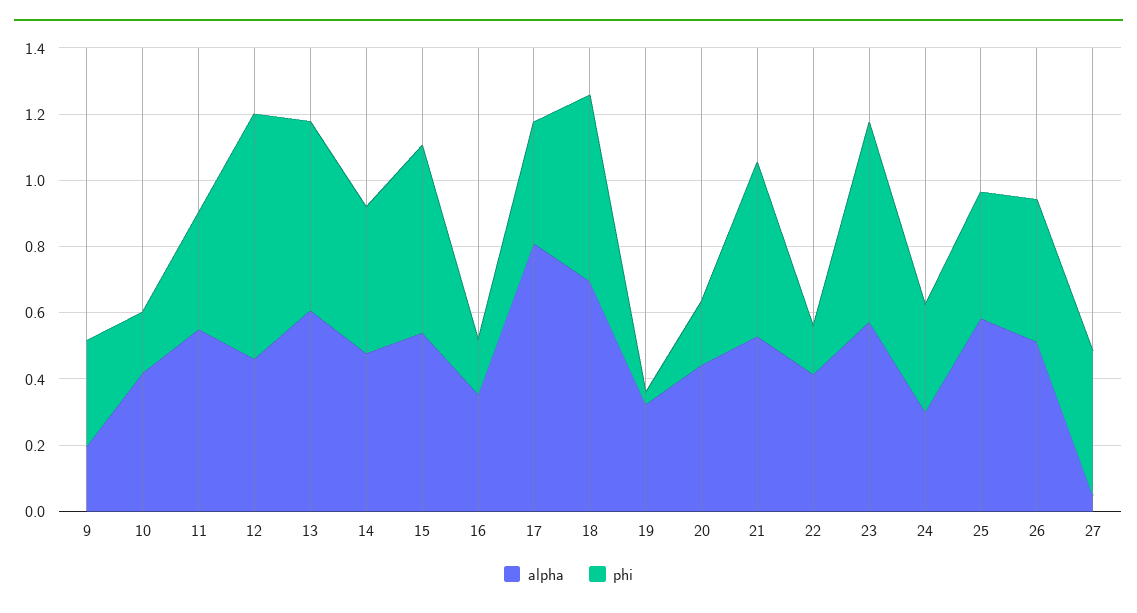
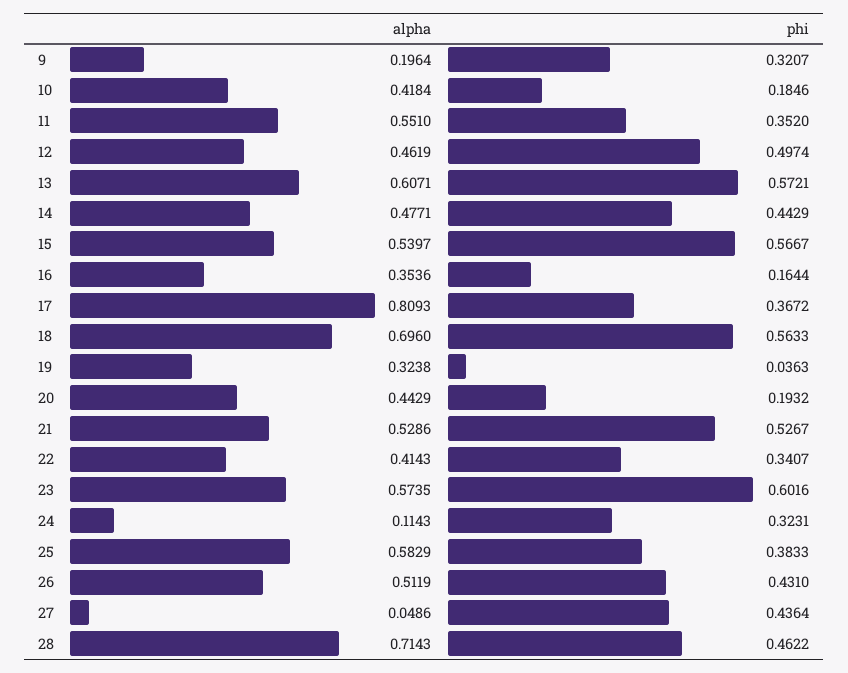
  {
    "alpha": {
      "9": 0.1964,
      "10": 0.4184,
      "11": 0.551,
      "12": 0.4619,
      "13": 0.6071,
      "14": 0.4771,
      "15": 0.5397,
      "16": 0.3536,
      "17": 0.8093,
      "18": 0.696,
      "19": 0.3238,
      "20": 0.4429,
      "21": 0.5286,
      "22": 0.4143,
      "23": 0.5735,
-     "24": 0.3,
+     "24": 0.1143,
      "25": 0.5829,
      "26": 0.5119,
-     "27": 0.0486
+     "27": 0.0486,
+     "28": 0.7143
    },
    "phi": {
      "9": 0.3207,
      "10": 0.1846,
      "11": 0.352,
-     "12": 0.75,
+     "12": 0.4974,
      "13": 0.5721,
      "14": 0.4429,
      "15": 0.5667,
      "16": 0.1644,
      "17": 0.3672,
      "18": 0.5633,
      "19": 0.0363,
      "20": 0.1932,
      "21": 0.5267,
-     "22": 0.15,
+     "22": 0.3407,
      "23": 0.6016,
      "24": 0.3231,
      "25": 0.3833,
      "26": 0.431,
-     "27": 0.4364
+     "27": 0.4364,
+     "28": 0.4622
    }
  }

